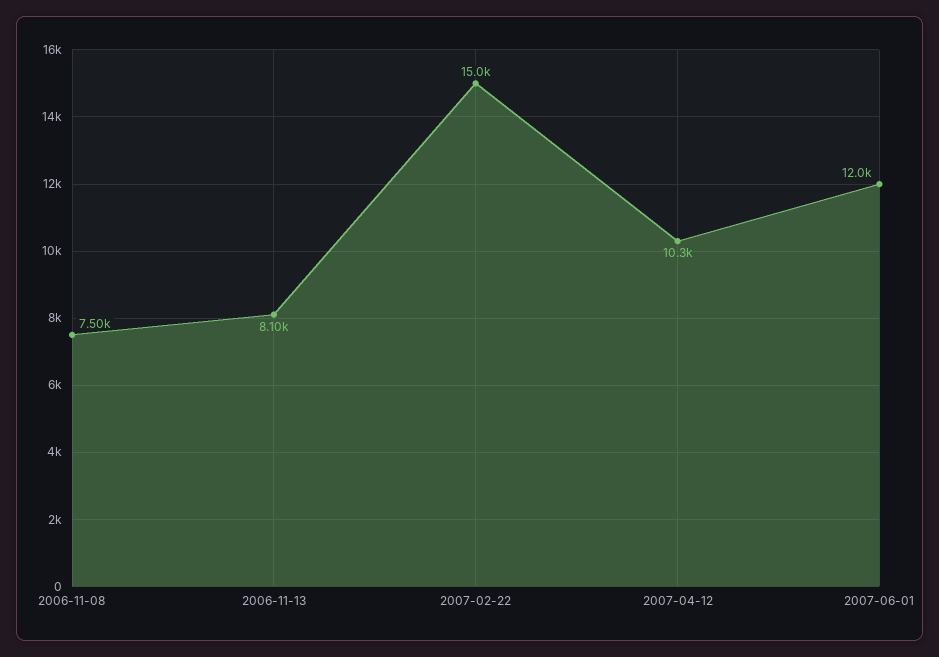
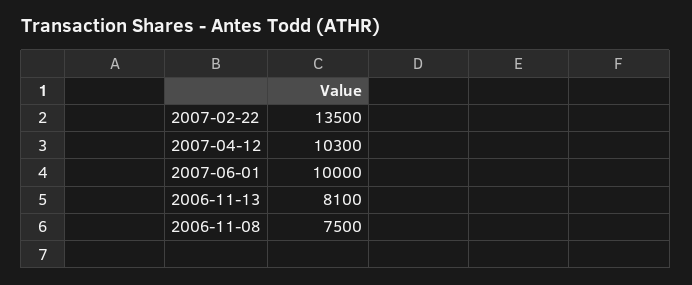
  {
    "2006-11-08": 7500,
    "2006-11-13": 8100,
-   "2007-02-22": 15000,
+   "2007-02-22": 13500,
    "2007-04-12": 10300,
-   "2007-06-01": 12000
+   "2007-06-01": 10000
  }

